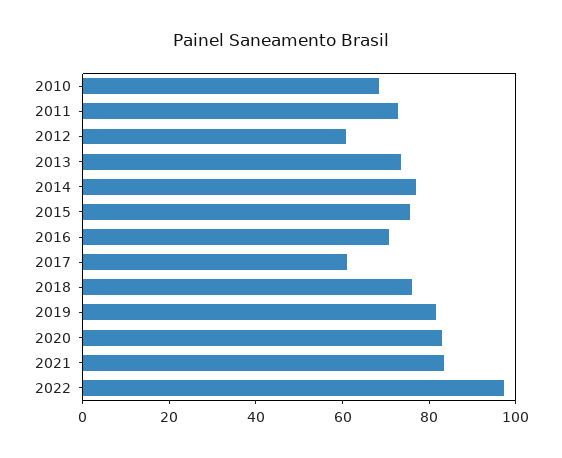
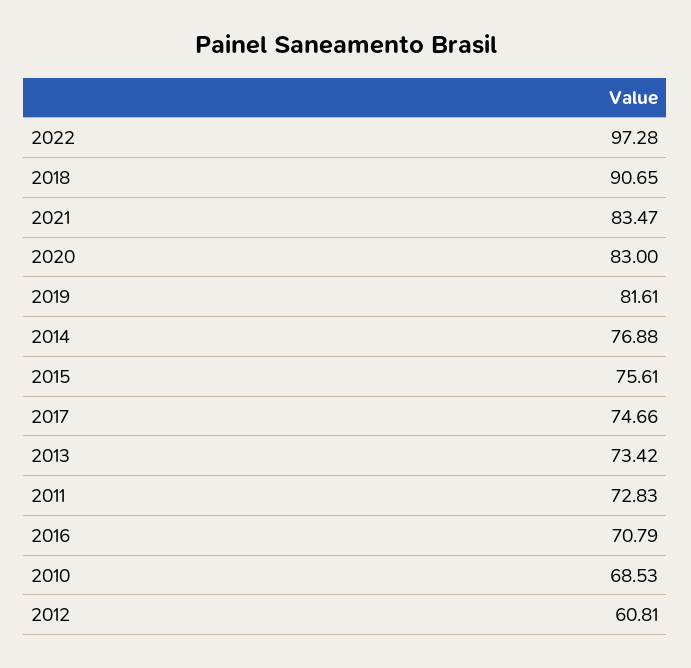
  {
    "2010": 68.53,
    "2011": 72.83,
    "2012": 60.81,
    "2013": 73.42,
    "2014": 76.88,
    "2015": 75.61,
    "2016": 70.79,
-   "2017": 60,
+   "2017": 74.66,
-   "2018": 75,
+   "2018": 90.65,
    "2019": 81.61,
    "2020": 83,
    "2021": 83.47,
    "2022": 97.28
  }

